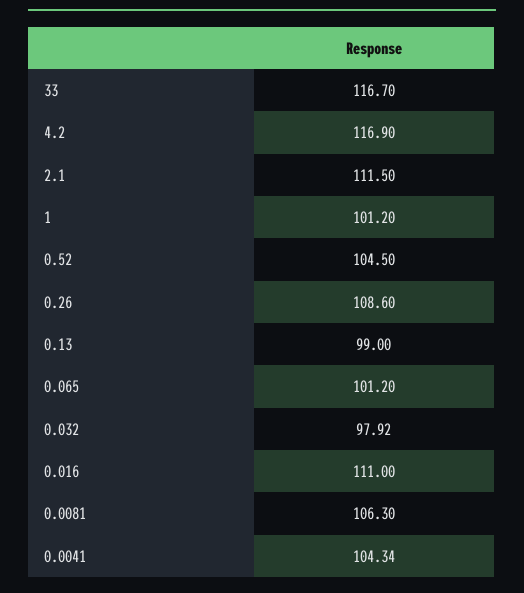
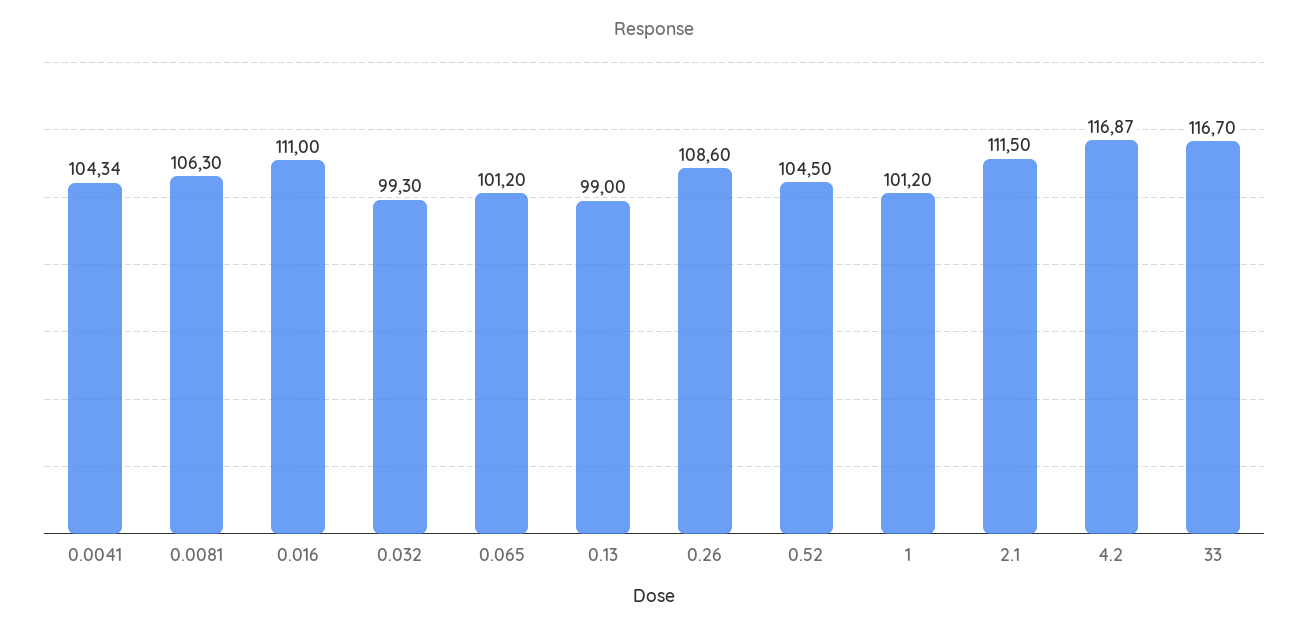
  {
    "33": 116.7,
-   "4.2": 116.9,
+   "4.2": 116.87,
    "2.1": 111.5,
    "1": 101.2,
    "0.52": 104.5,
    "0.26": 108.6,
    "0.13": 99,
    "0.065": 101.2,
-   "0.032": 97.92,
+   "0.032": 99.3,
    "0.016": 111,
    "0.0081": 106.3,
    "0.0041": 104.34
  }

